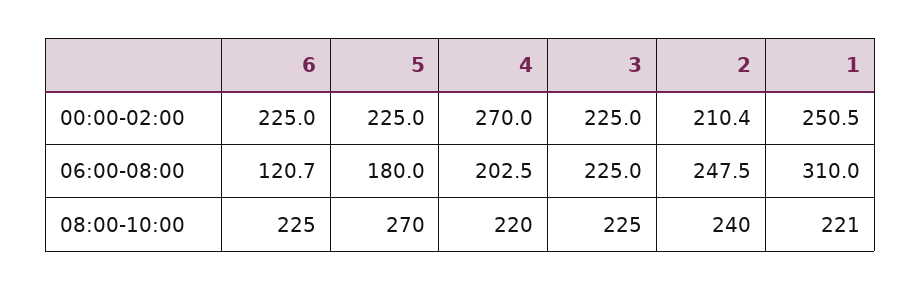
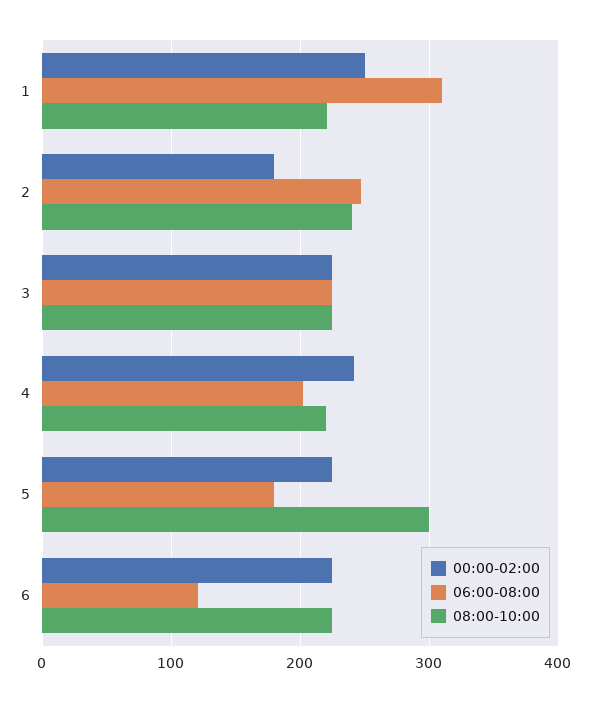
  {
    "00:00-02:00": {
      "6": 225,
      "5": 225,
-     "4": 270,
+     "4": 240,
      "3": 225,
-     "2": 210.4,
+     "2": 180,
      "1": 250.5
    },
    "06:00-08:00": {
      "6": 120.7,
      "5": 180,
      "4": 202.5,
      "3": 225,
      "2": 247.5,
      "1": 310
    },
    "08:00-10:00": {
      "6": 225,
-     "5": 270,
+     "5": 300,
      "4": 220,
      "3": 225,
      "2": 240,
      "1": 221
    }
  }

